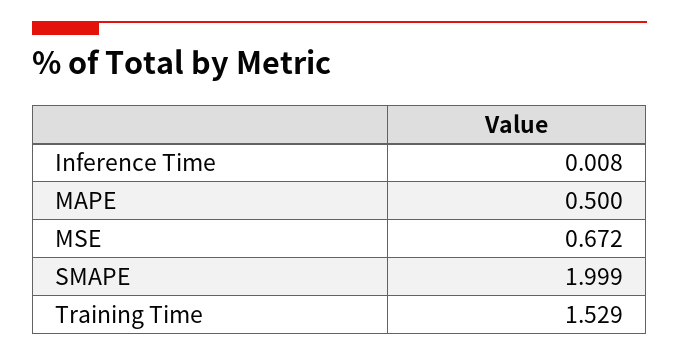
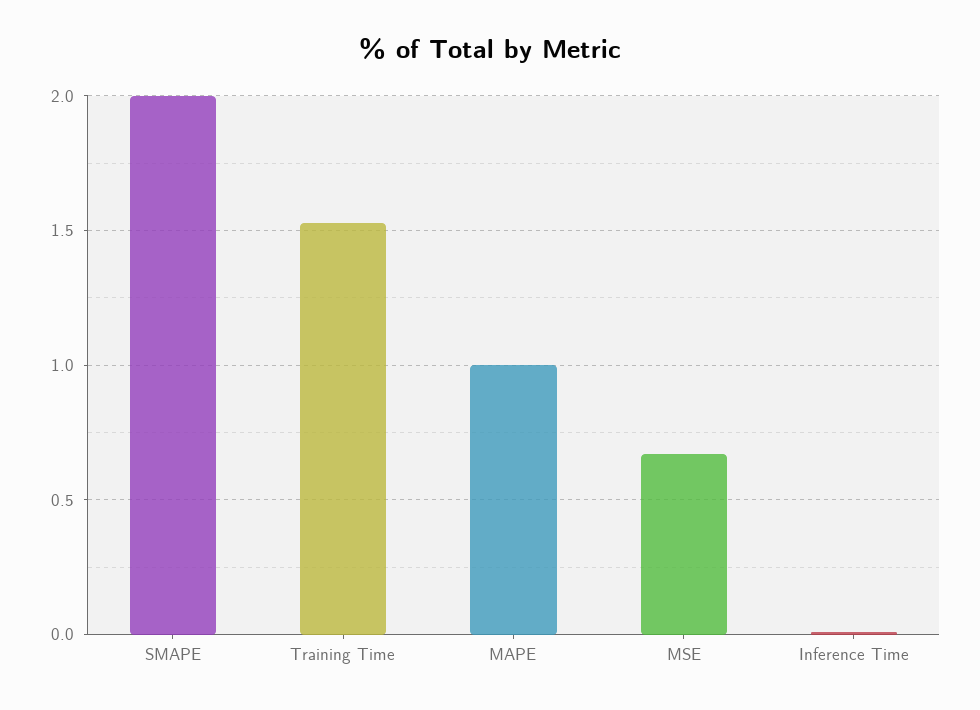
  {
    "Inference Time": 0.008,
-   "MAPE": 0.5,
+   "MAPE": 1,
    "MSE": 0.672,
    "SMAPE": 1.999,
    "Training Time": 1.529
  }

